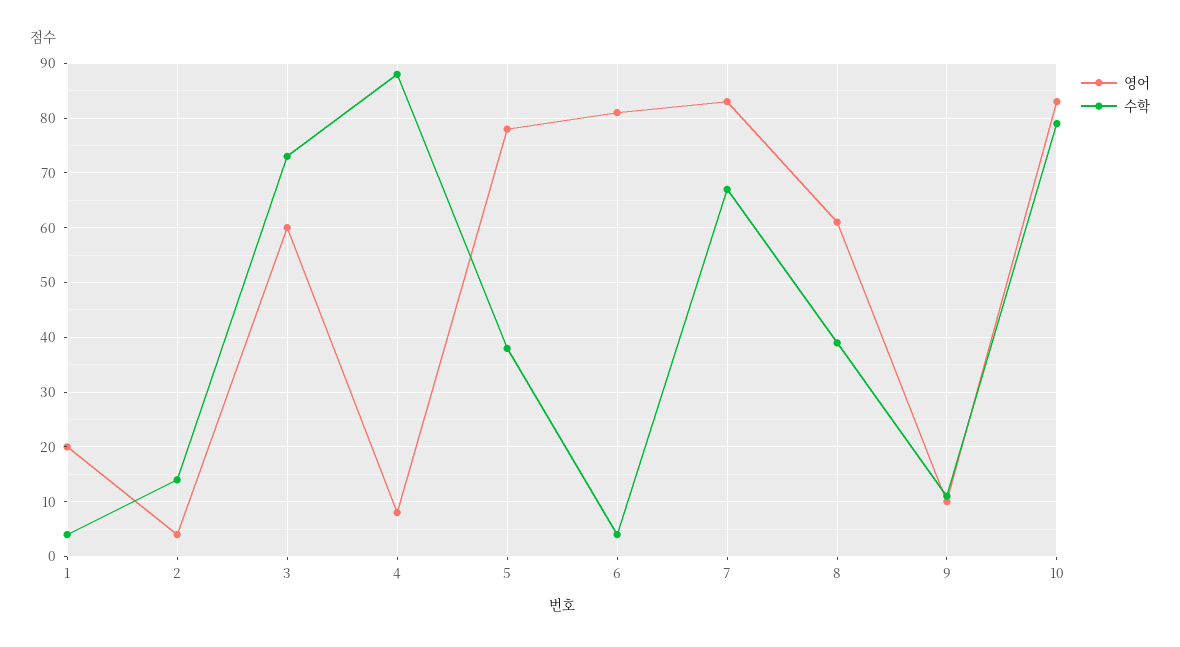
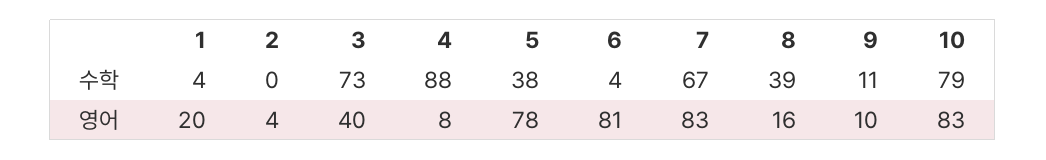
  {
    "영어": {
      "1": 20,
      "2": 4,
-     "3": 60,
+     "3": 40,
      "4": 8,
      "5": 78,
      "6": 81,
      "7": 83,
-     "8": 60,
+     "8": 16,
      "9": 10,
      "10": 83
    },
    "수학": {
      "1": 4,
-     "2": 15,
+     "2": 0,
      "3": 73,
      "4": 88,
      "5": 38,
      "6": 4,
      "7": 67,
      "8": 39,
      "9": 11,
      "10": 79
    }
  }

